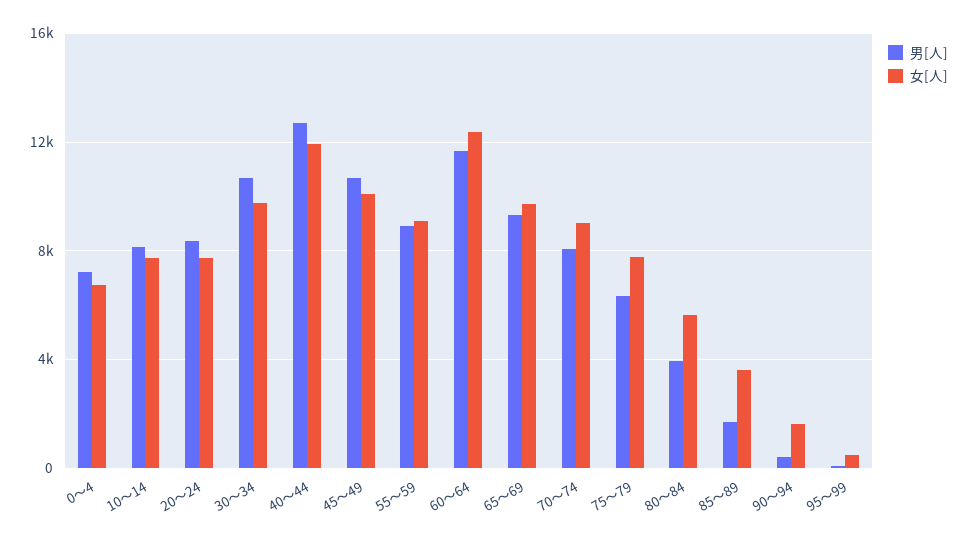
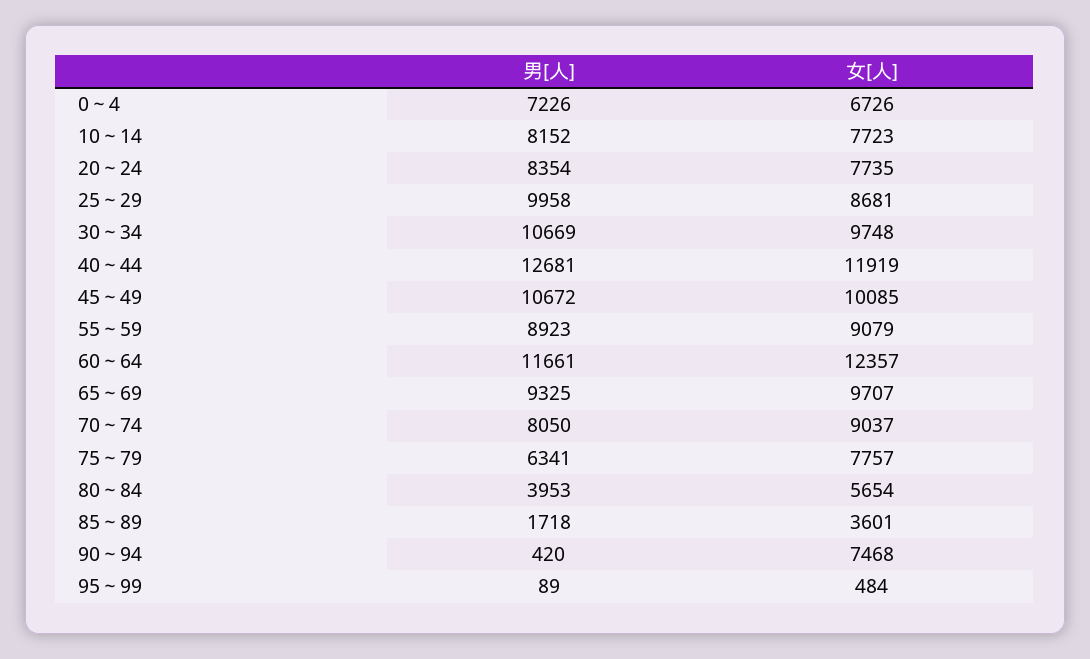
  {
    "男[人]": {
      "0～4": 7226,
      "10～14": 8152,
      "20～24": 8354,
      "30～34": 10669,
      "40～44": 12681,
      "45～49": 10672,
      "55～59": 8923,
      "60～64": 11661,
      "65～69": 9325,
      "70～74": 8050,
      "75～79": 6341,
      "80～84": 3953,
      "85～89": 1718,
      "90～94": 420,
-     "95～99": 89
+     "95～99": 89,
+     "25～29": 9958
    },
    "女[人]": {
      "0～4": 6726,
      "10～14": 7723,
      "20～24": 7735,
      "30～34": 9748,
      "40～44": 11919,
      "45～49": 10085,
      "55～59": 9079,
      "60～64": 12357,
      "65～69": 9707,
      "70～74": 9037,
      "75～79": 7757,
      "80～84": 5654,
      "85～89": 3601,
-     "90～94": 1500,
+     "90～94": 7468,
-     "95～99": 484
+     "95～99": 484,
+     "25～29": 8681
    }
  }

